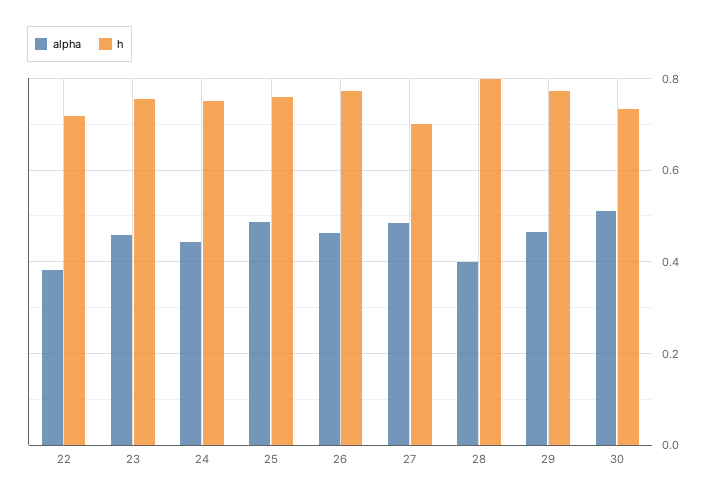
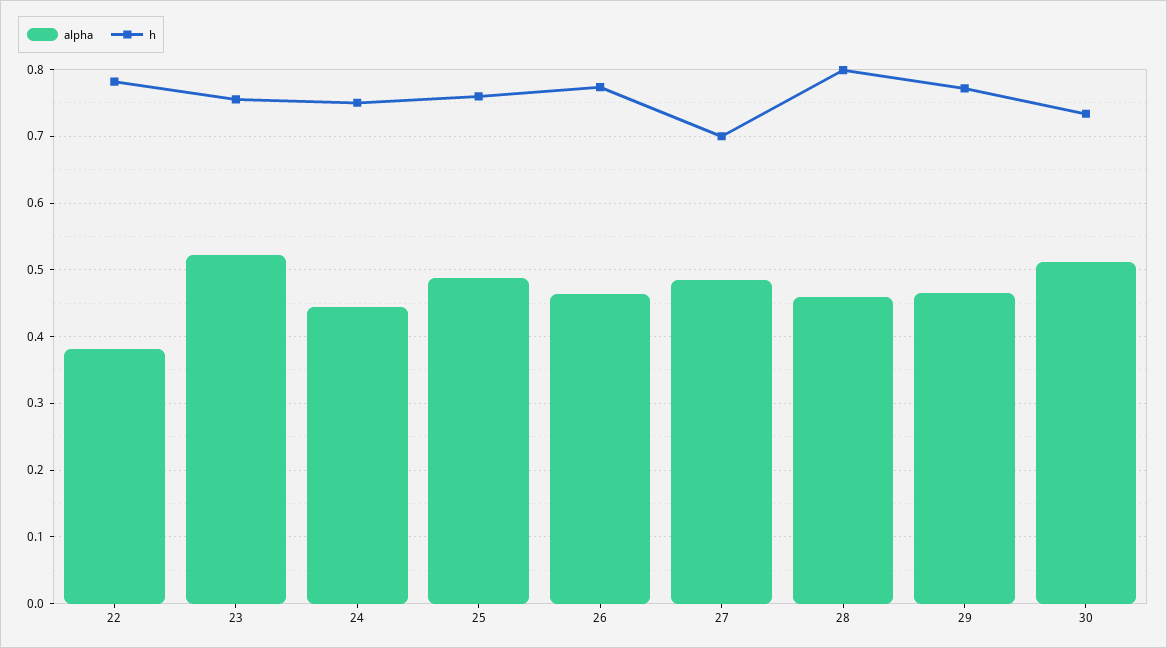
  {
    "alpha": {
      "22": 0.38,
-     "23": 0.46,
+     "23": 0.52,
      "24": 0.44,
      "25": 0.49,
      "26": 0.46,
      "27": 0.49,
-     "28": 0.4,
+     "28": 0.46,
      "29": 0.47,
      "30": 0.51
    },
    "h": {
-     "22": 0.72,
+     "22": 0.78,
      "23": 0.76,
      "24": 0.75,
      "25": 0.76,
      "26": 0.77,
      "27": 0.7,
      "28": 0.8,
      "29": 0.77,
      "30": 0.73
    }
  }

